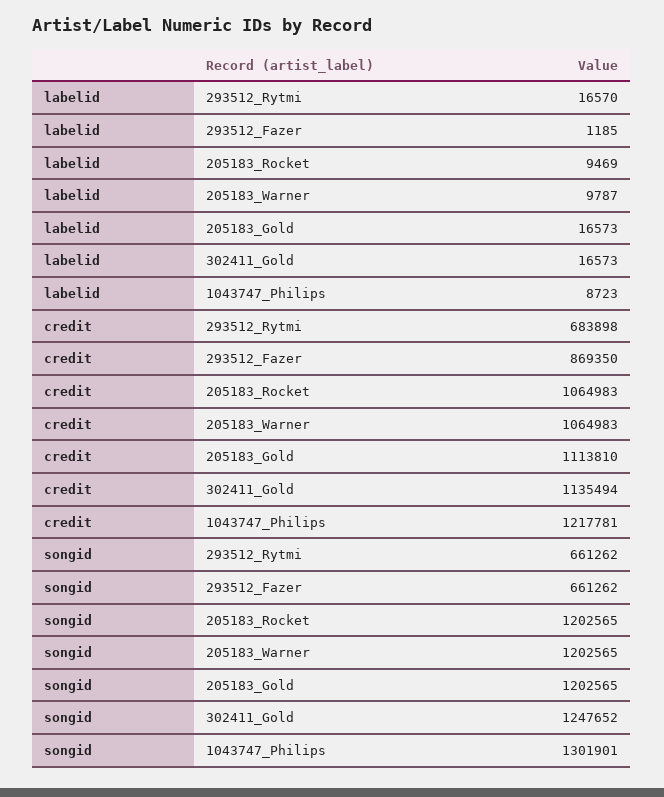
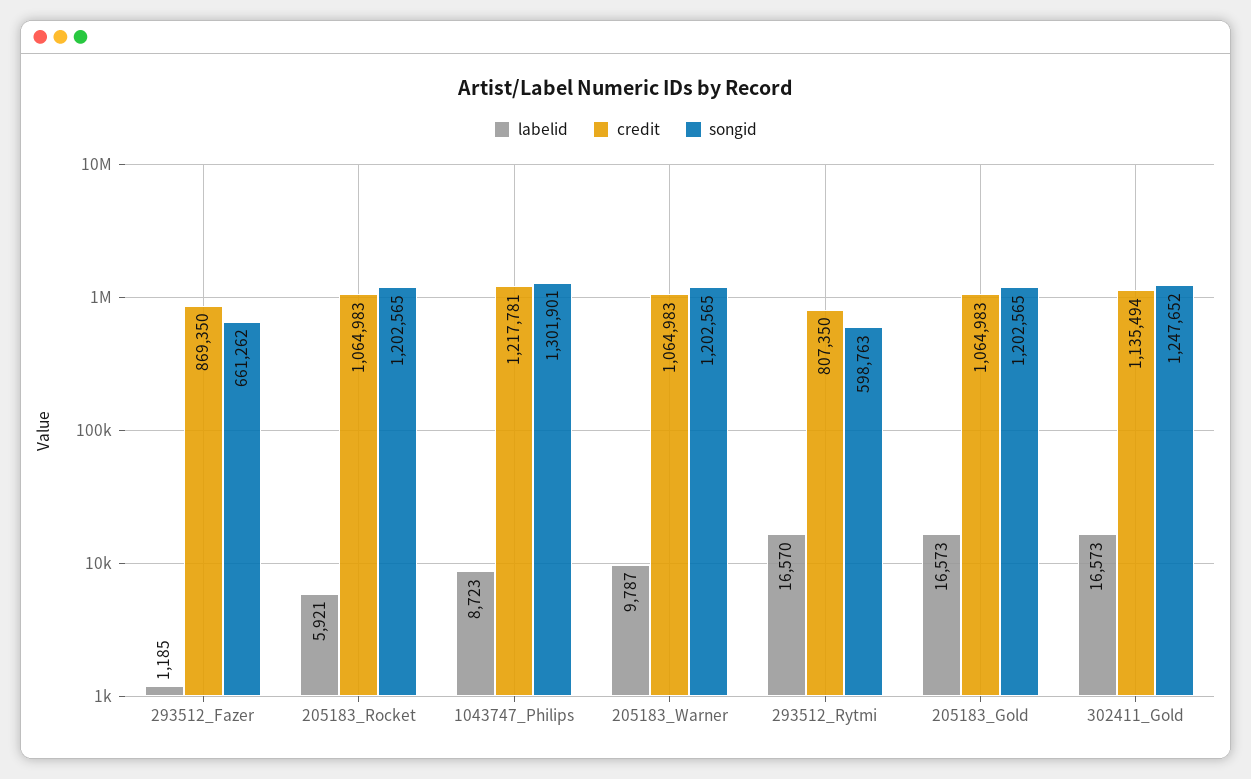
  {
    "labelid": {
      "293512_Rytmi": 16570,
      "293512_Fazer": 1185,
-     "205183_Rocket": 9469,
+     "205183_Rocket": 5921,
      "205183_Warner": 9787,
      "205183_Gold": 16573,
      "302411_Gold": 16573,
      "1043747_Philips": 8723
    },
    "credit": {
-     "293512_Rytmi": 683898,
+     "293512_Rytmi": 807350,
      "293512_Fazer": 869350,
      "205183_Rocket": 1064983,
      "205183_Warner": 1064983,
-     "205183_Gold": 1113810,
+     "205183_Gold": 1064983,
      "302411_Gold": 1135494,
      "1043747_Philips": 1217781
    },
    "songid": {
-     "293512_Rytmi": 661262,
+     "293512_Rytmi": 598763,
      "293512_Fazer": 661262,
      "205183_Rocket": 1202565,
      "205183_Warner": 1202565,
      "205183_Gold": 1202565,
      "302411_Gold": 1247652,
      "1043747_Philips": 1301901
    }
  }

